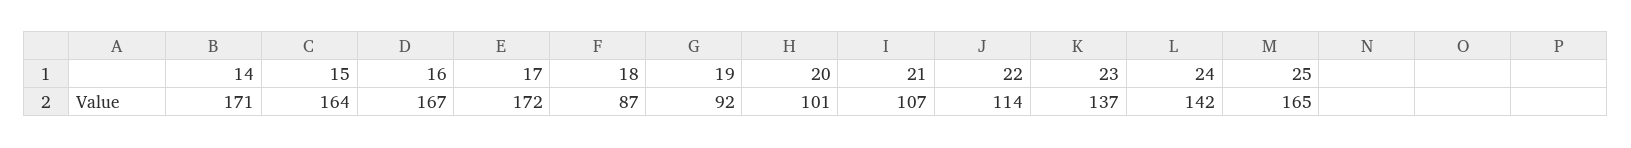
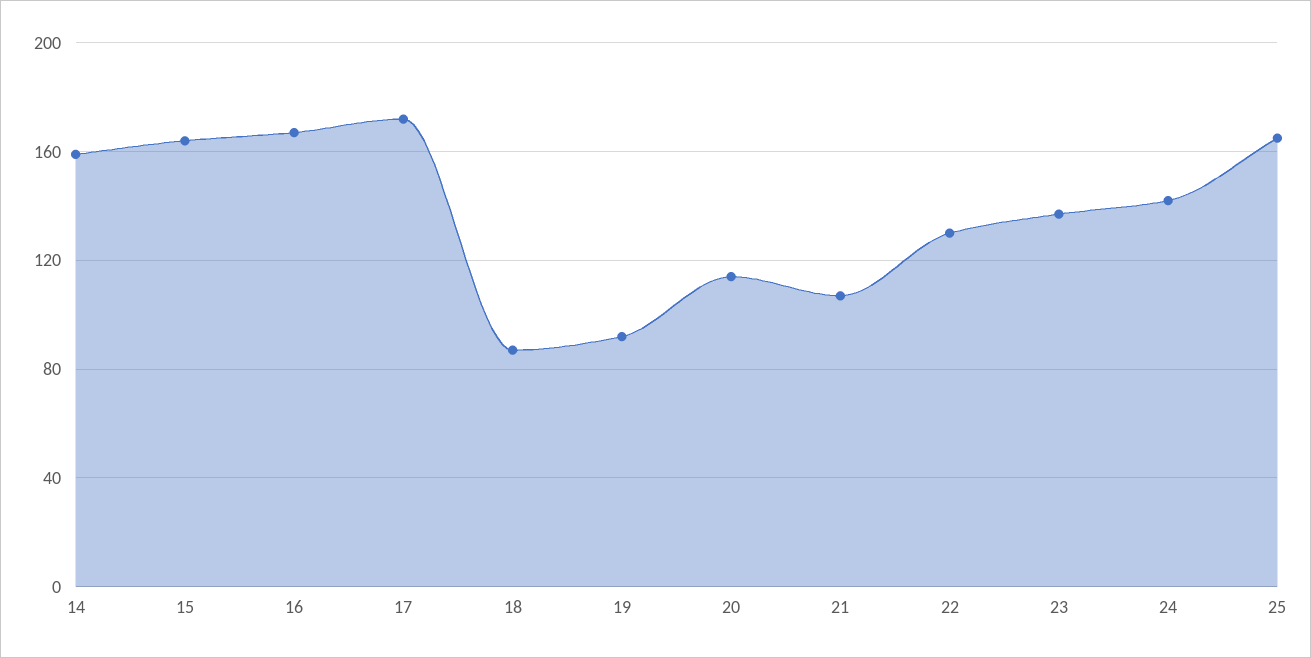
  {
-   "14": 171,
+   "14": 160,
    "15": 164,
    "16": 167,
    "17": 172,
    "18": 87,
    "19": 92,
-   "20": 101,
+   "20": 115,
    "21": 107,
-   "22": 114,
+   "22": 130,
    "23": 137,
    "24": 142,
    "25": 165
  }

